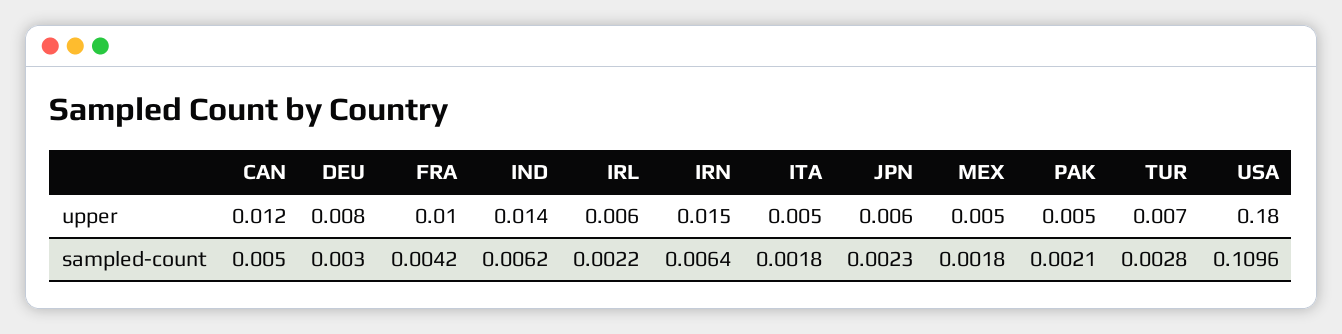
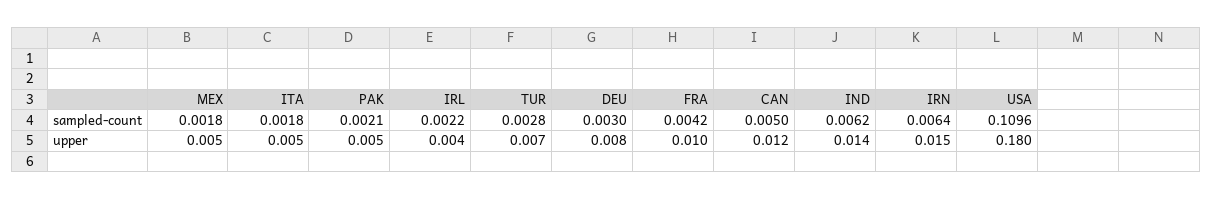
  {
    "CAN": {
      "upper": 0.012,
      "sampled-count": 0.005
    },
    "DEU": {
      "upper": 0.008,
      "sampled-count": 0.003
    },
    "FRA": {
      "upper": 0.01,
      "sampled-count": 0.0042
    },
    "IND": {
      "upper": 0.014,
      "sampled-count": 0.0062
    },
    "IRL": {
-     "upper": 0.006,
+     "upper": 0.004,
      "sampled-count": 0.0022
    },
    "IRN": {
      "upper": 0.015,
      "sampled-count": 0.0064
    },
    "ITA": {
      "upper": 0.005,
      "sampled-count": 0.0018
    },
-   "JPN": {
-     "upper": 0.006,
-     "sampled-count": 0.0023
-   },
    "MEX": {
      "upper": 0.005,
      "sampled-count": 0.0018
    },
    "PAK": {
      "upper": 0.005,
      "sampled-count": 0.0021
    },
    "TUR": {
      "upper": 0.007,
      "sampled-count": 0.0028
    },
    "USA": {
      "upper": 0.18,
      "sampled-count": 0.1096
    }
  }

